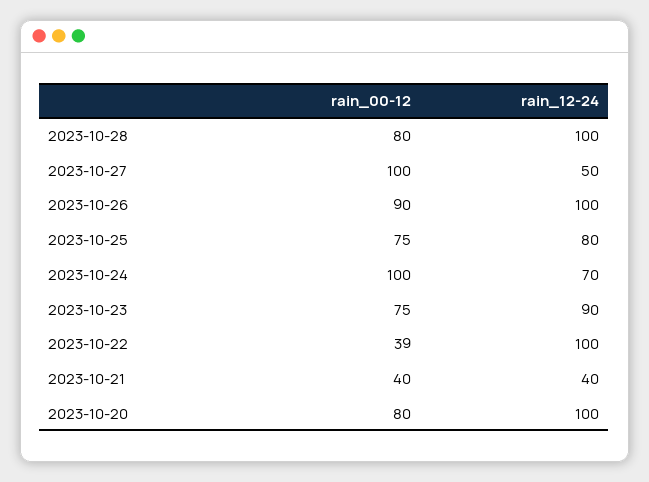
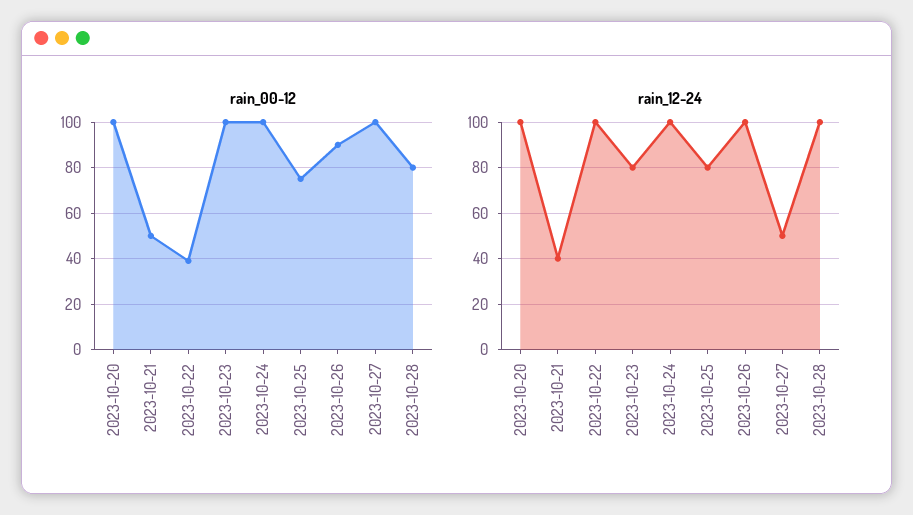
  {
    "rain_00-12": {
      "2023-10-28": 80,
      "2023-10-27": 100,
      "2023-10-26": 90,
      "2023-10-25": 75,
      "2023-10-24": 100,
-     "2023-10-23": 75,
+     "2023-10-23": 100,
      "2023-10-22": 39,
-     "2023-10-21": 40,
+     "2023-10-21": 50,
-     "2023-10-20": 80
+     "2023-10-20": 100
    },
    "rain_12-24": {
      "2023-10-28": 100,
      "2023-10-27": 50,
      "2023-10-26": 100,
      "2023-10-25": 80,
-     "2023-10-24": 70,
+     "2023-10-24": 100,
-     "2023-10-23": 90,
+     "2023-10-23": 80,
      "2023-10-22": 100,
      "2023-10-21": 40,
      "2023-10-20": 100
    }
  }

